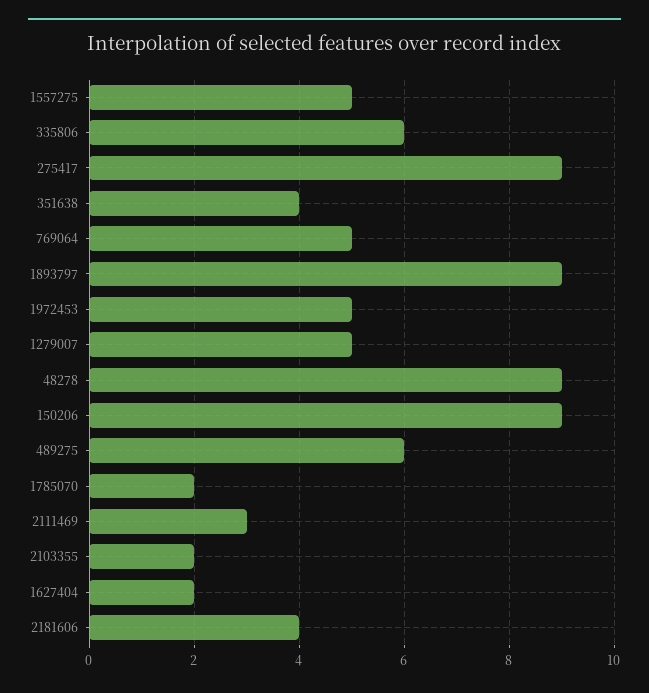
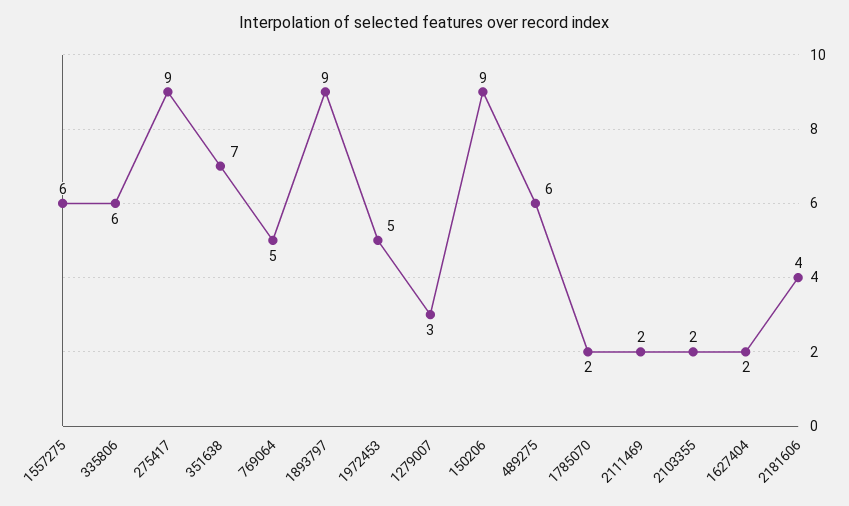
  {
-   "1557275": 5,
+   "1557275": 6,
    "335806": 6,
    "275417": 9,
-   "351638": 4,
+   "351638": 7,
    "769064": 5,
    "1893797": 9,
    "1972453": 5,
-   "1279007": 5,
+   "1279007": 3,
-   "48278": 9,
    "150206": 9,
    "489275": 6,
    "1785070": 2,
-   "2111469": 3,
+   "2111469": 2,
    "2103355": 2,
    "1627404": 2,
    "2181606": 4
  }

